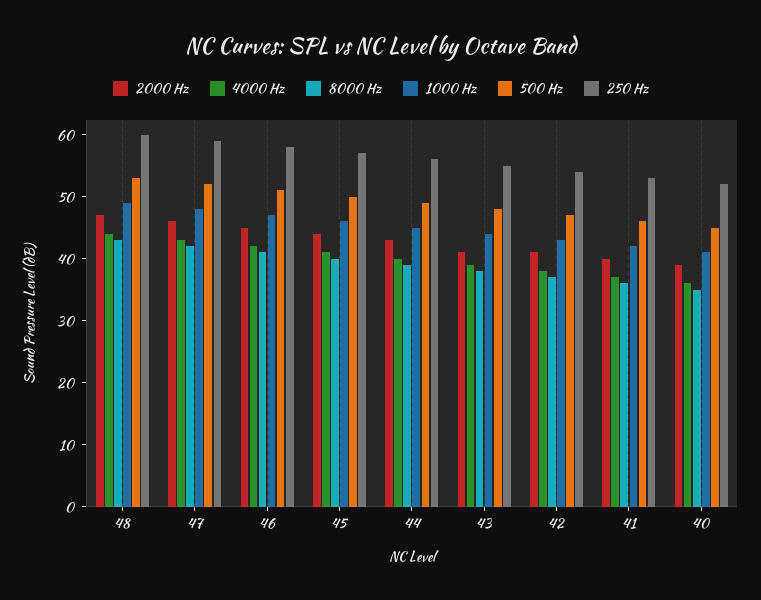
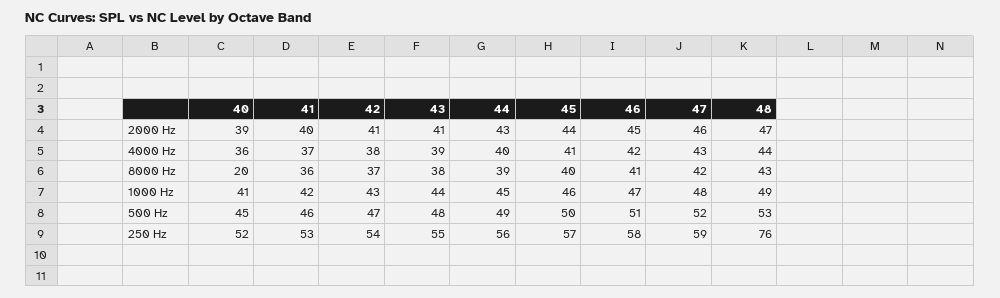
  {
    "2000 Hz": {
      "48": 47,
      "47": 46,
      "46": 45,
      "45": 44,
      "44": 43,
      "43": 41,
      "42": 41,
      "41": 40,
      "40": 39
    },
    "4000 Hz": {
      "48": 44,
      "47": 43,
      "46": 42,
      "45": 41,
      "44": 40,
      "43": 39,
      "42": 38,
      "41": 37,
      "40": 36
    },
    "8000 Hz": {
      "48": 43,
      "47": 42,
      "46": 41,
      "45": 40,
      "44": 39,
      "43": 38,
      "42": 37,
      "41": 36,
-     "40": 35
+     "40": 20
    },
    "1000 Hz": {
      "48": 49,
      "47": 48,
      "46": 47,
      "45": 46,
      "44": 45,
      "43": 44,
      "42": 43,
      "41": 42,
      "40": 41
    },
    "500 Hz": {
      "48": 53,
      "47": 52,
      "46": 51,
      "45": 50,
      "44": 49,
      "43": 48,
      "42": 47,
      "41": 46,
      "40": 45
    },
    "250 Hz": {
-     "48": 60,
+     "48": 76,
      "47": 59,
      "46": 58,
      "45": 57,
      "44": 56,
      "43": 55,
      "42": 54,
      "41": 53,
      "40": 52
    }
  }

